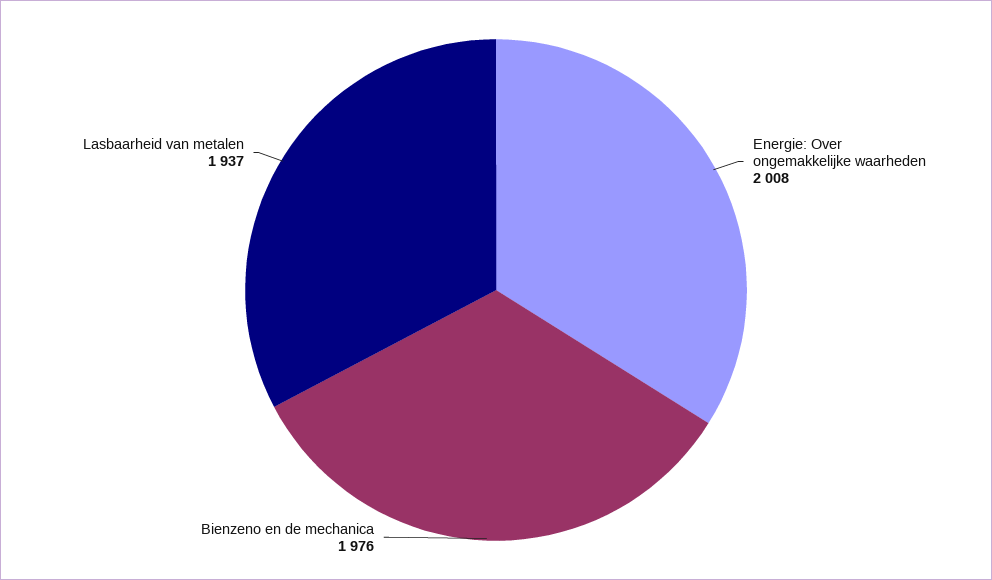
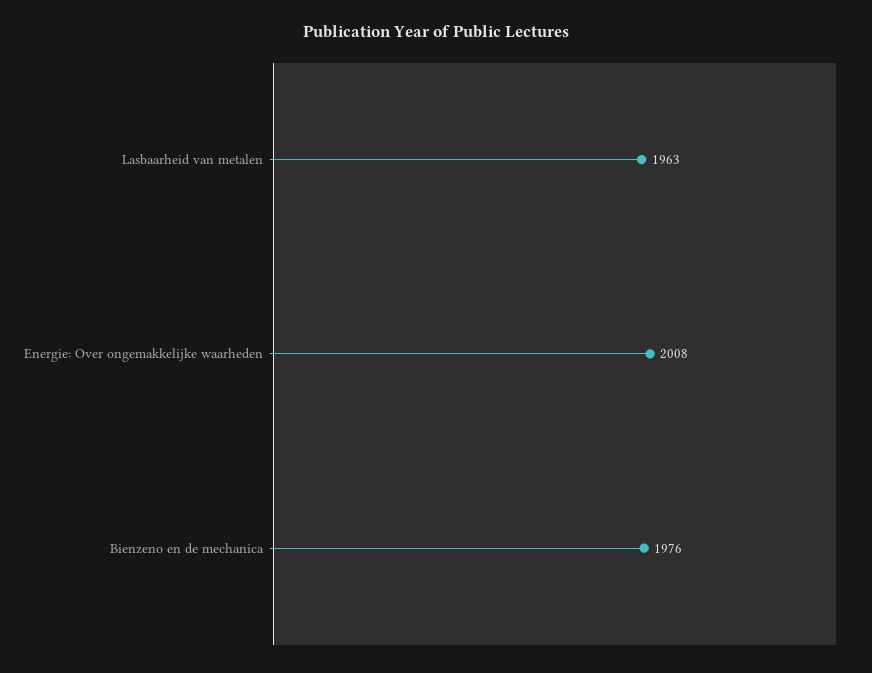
  {
    "Energie: Over ongemakkelijke waarheden": 2008,
    "Bienzeno en de mechanica": 1976,
-   "Lasbaarheid van metalen": 1937
+   "Lasbaarheid van metalen": 1963
  }

